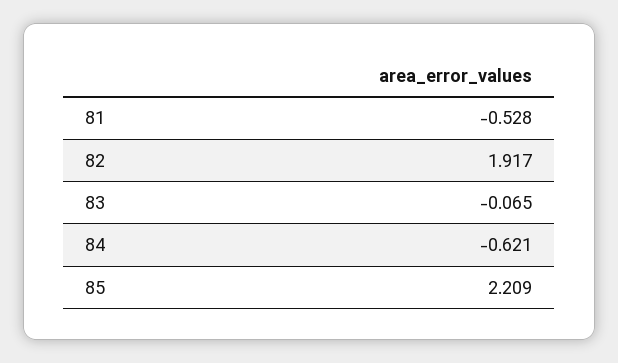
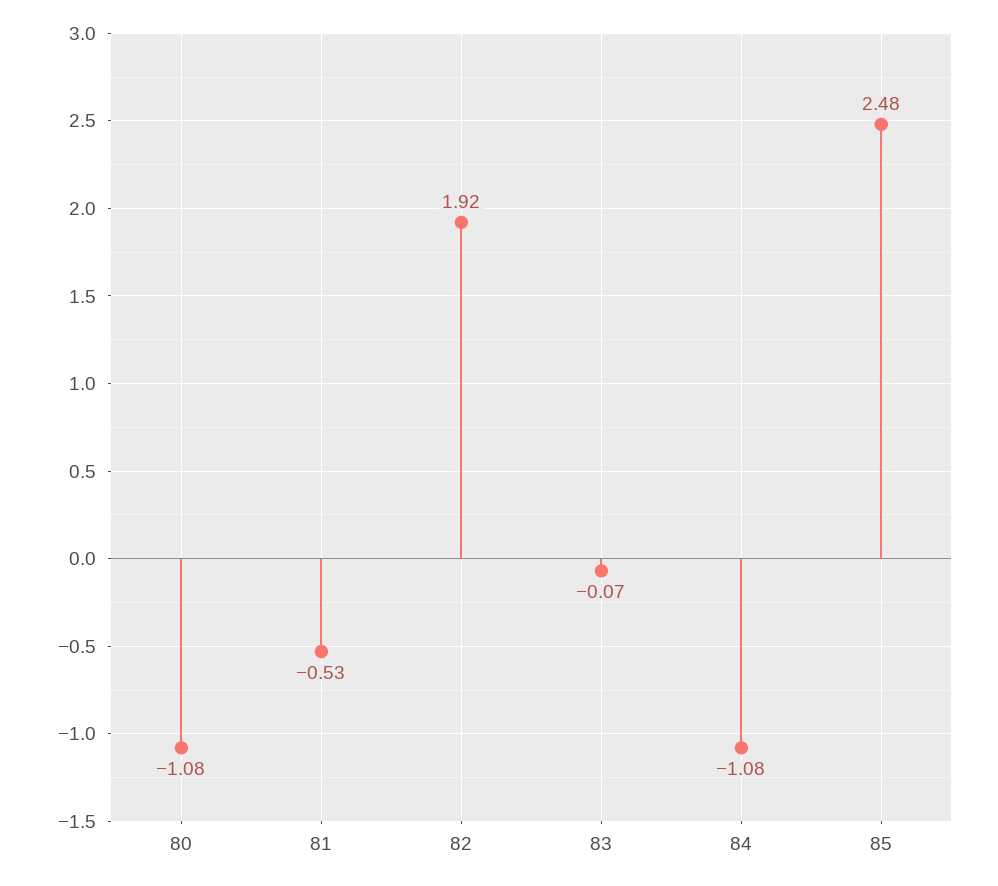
  {
    "81": -0.528,
    "82": 1.917,
    "83": -0.065,
-   "84": -0.621,
+   "84": -1.08,
-   "85": 2.209
+   "85": 2.48,
+   "80": -1.08
  }

